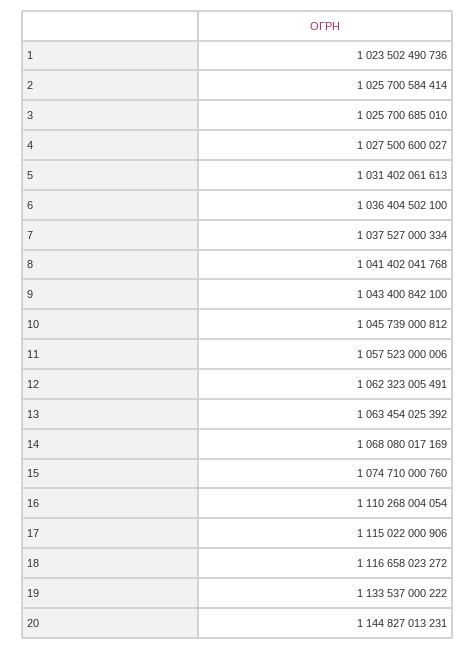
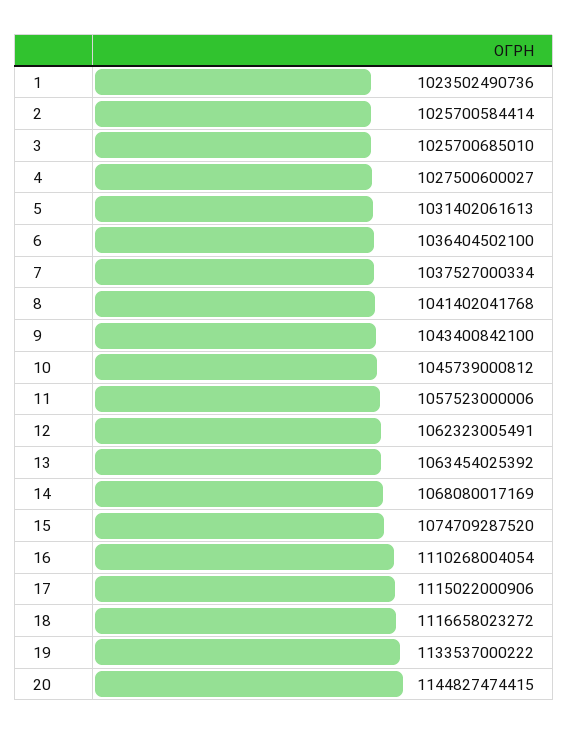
  {
    "1": 1023502490736,
    "2": 1025700584414,
    "3": 1025700685010,
    "4": 1027500600027,
    "5": 1031402061613,
    "6": 1036404502100,
    "7": 1037527000334,
    "8": 1041402041768,
    "9": 1043400842100,
    "10": 1045739000812,
    "11": 1057523000006,
    "12": 1062323005491,
    "13": 1063454025392,
    "14": 1068080017169,
-   "15": 1074710000760,
+   "15": 1074709287520,
    "16": 1110268004054,
    "17": 1115022000906,
    "18": 1116658023272,
    "19": 1133537000222,
-   "20": 1144827013231
+   "20": 1144827474415
  }

